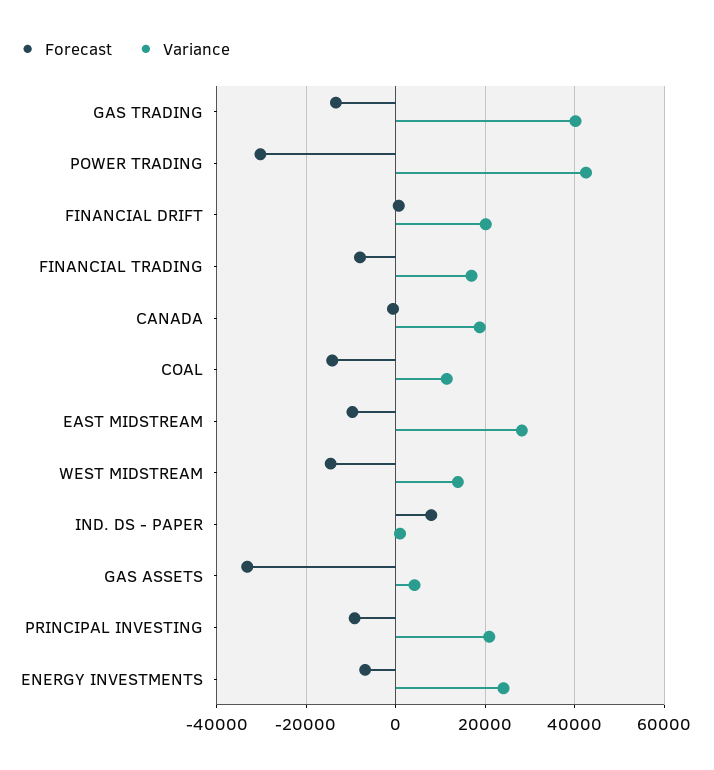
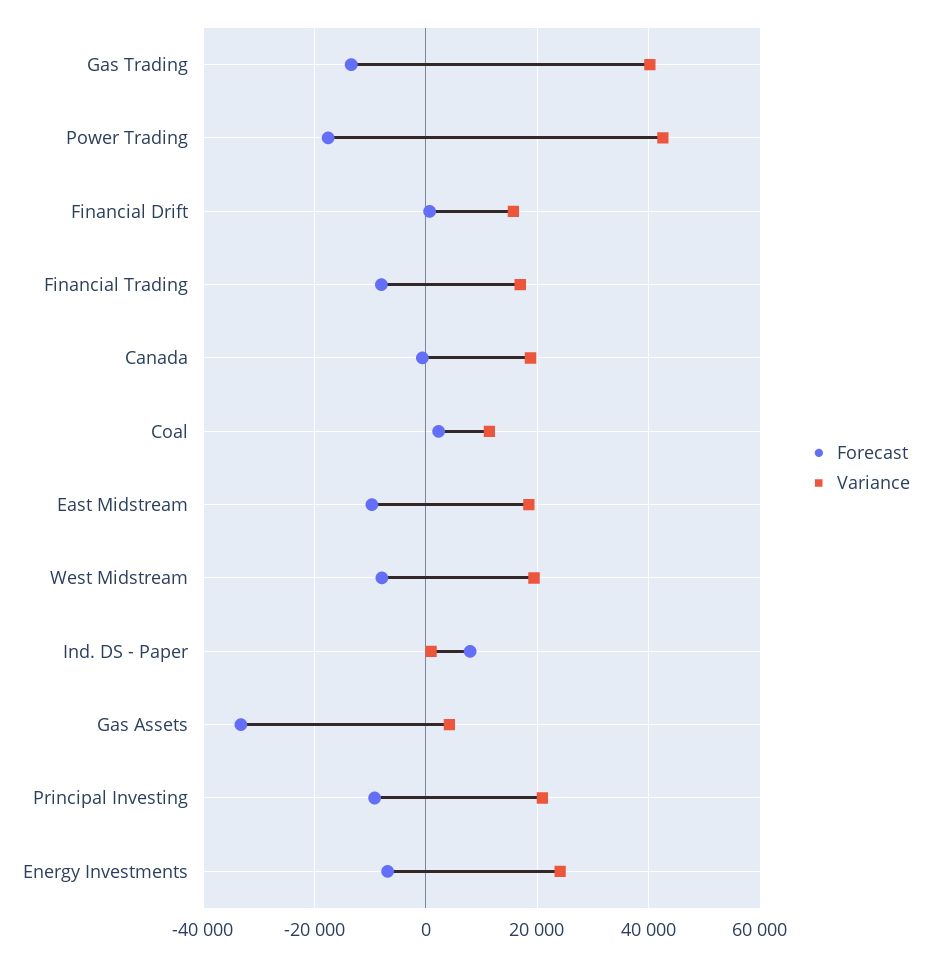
  {
    "Forecast": {
      "GAS TRADING": -14000,
-     "POWER TRADING": -30000,
+     "POWER TRADING": -18000,
      "FINANCIAL DRIFT": 0,
      "FINANCIAL TRADING": -8000,
      "CANADA": 0,
-     "COAL": -14000,
+     "COAL": 2000,
      "EAST MIDSTREAM": -10000,
-     "WEST MIDSTREAM": -14000,
+     "WEST MIDSTREAM": -8000,
      "IND. DS - PAPER": 8000,
      "GAS ASSETS": -34000,
      "PRINCIPAL INVESTING": -10000,
      "ENERGY INVESTMENTS": -6000
    },
    "Variance": {
      "GAS TRADING": 40000,
      "POWER TRADING": 42000,
-     "FINANCIAL DRIFT": 20000,
+     "FINANCIAL DRIFT": 16000,
      "FINANCIAL TRADING": 16000,
      "CANADA": 18000,
      "COAL": 12000,
-     "EAST MIDSTREAM": 28000,
+     "EAST MIDSTREAM": 18000,
-     "WEST MIDSTREAM": 14000,
+     "WEST MIDSTREAM": 20000,
      "IND. DS - PAPER": 0,
      "GAS ASSETS": 4000,
      "PRINCIPAL INVESTING": 20000,
      "ENERGY INVESTMENTS": 24000
    }
  }

